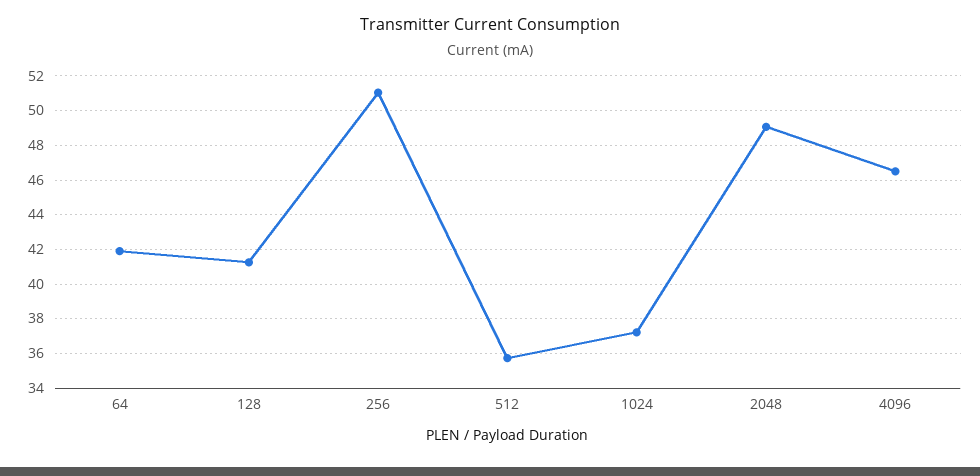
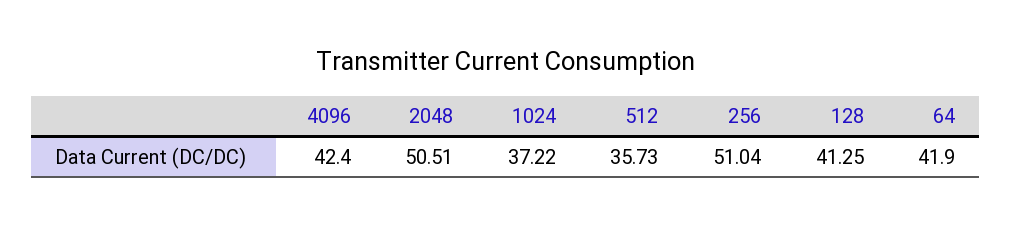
  {
    "64": 41.9,
    "128": 41.25,
    "256": 51.04,
    "512": 35.73,
    "1024": 37.22,
-   "2048": 49,
+   "2048": 50.51,
-   "4096": 46.5
+   "4096": 42.4
  }

